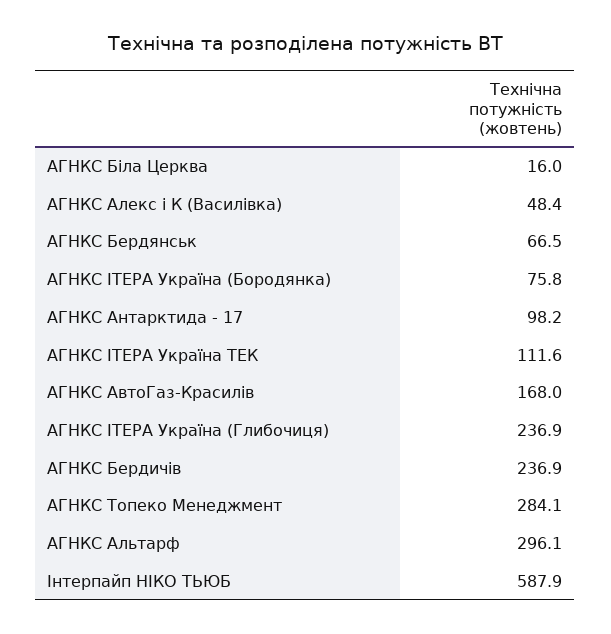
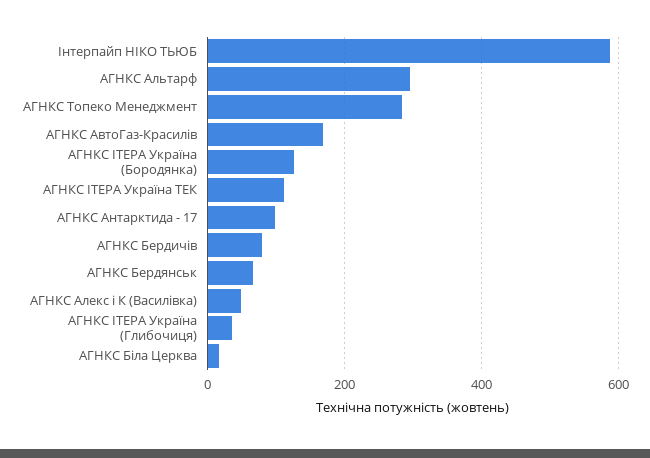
  {
    "АГНКС Бiла Церква": 16,
    "АГНКС Алекс i К (Василiвка)": 48.4,
    "АГНКС Бердянськ": 66.5,
-   "АГНКС IТЕРА Україна (Бородянка)": 75.8,
+   "АГНКС IТЕРА Україна (Бородянка)": 120,
    "АГНКС Антарктида - 17": 98.2,
    "АГНКС IТЕРА Україна ТЕК": 111.6,
    "АГНКС АвтоГаз-Красилiв": 168,
-   "АГНКС IТЕРА Україна (Глибочиця)": 236.9,
+   "АГНКС IТЕРА Україна (Глибочиця)": 40,
-   "АГНКС Бердичiв": 236.9,
+   "АГНКС Бердичiв": 80,
    "АГНКС Топеко Менеджмент": 284.1,
    "АГНКС Альтарф": 296.1,
    "Iнтерпайп НIКО ТЬЮБ": 587.9
  }

